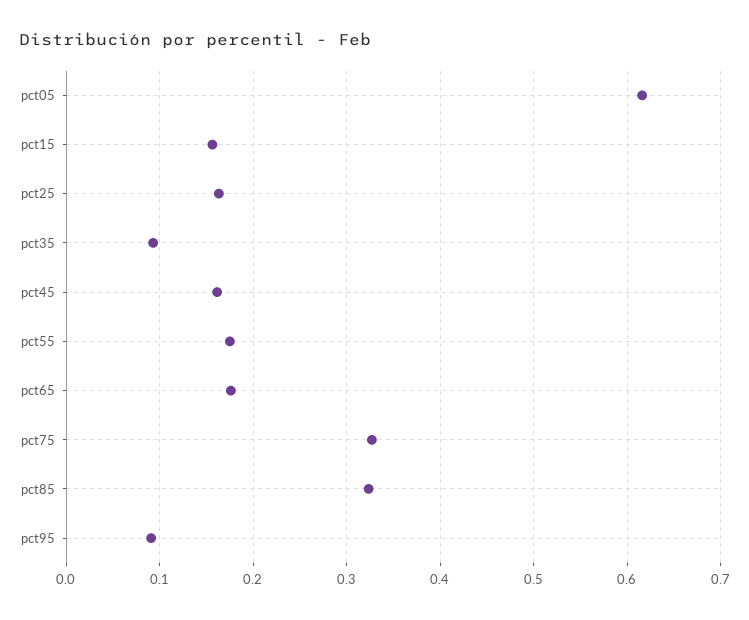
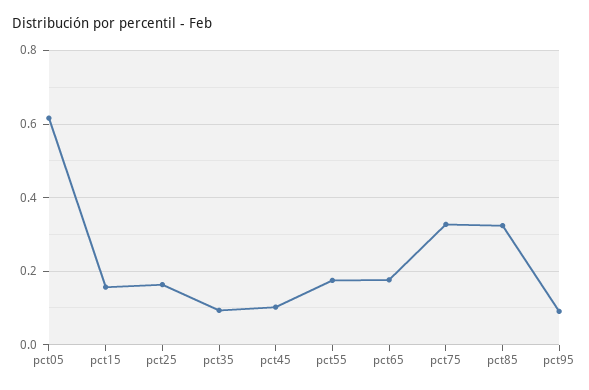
  {
    "pct05": 0.62,
    "pct15": 0.16,
    "pct25": 0.16,
    "pct35": 0.09,
-   "pct45": 0.16,
+   "pct45": 0.1,
    "pct55": 0.17,
    "pct65": 0.18,
    "pct75": 0.33,
    "pct85": 0.32,
    "pct95": 0.09
  }

